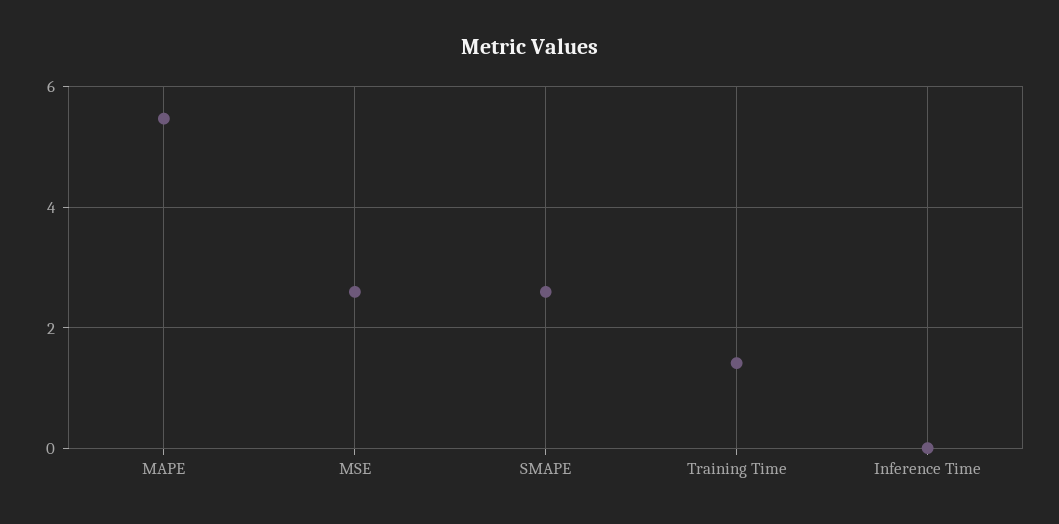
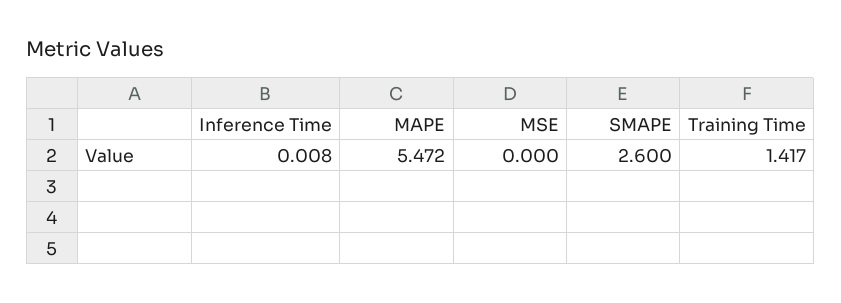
  {
    "MAPE": 5.472,
-   "MSE": 2.6,
+   "MSE": 0,
    "SMAPE": 2.6,
    "Training Time": 1.417,
    "Inference Time": 0.008
  }

